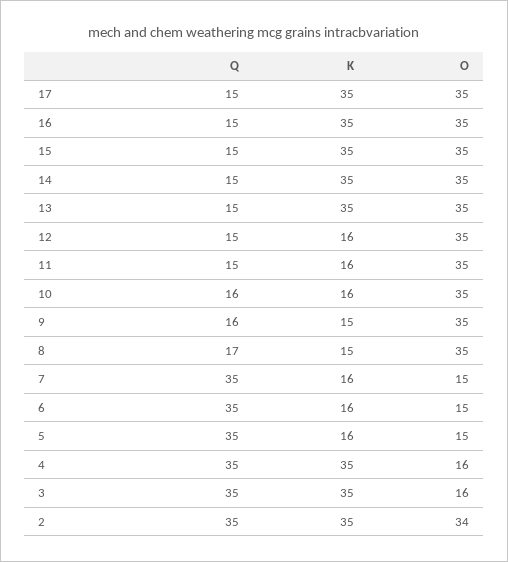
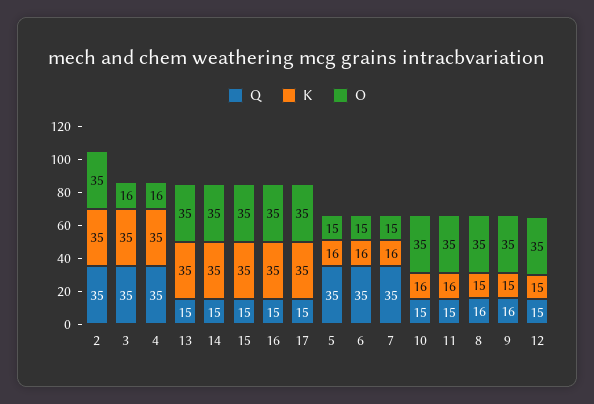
  {
    "Q": {
      "17": 15,
      "16": 15,
      "15": 15,
      "14": 15,
      "13": 15,
      "12": 15,
      "11": 15,
-     "10": 16,
+     "10": 15,
      "9": 16,
-     "8": 17,
+     "8": 16,
      "7": 35,
      "6": 35,
      "5": 35,
      "4": 35,
      "3": 35,
      "2": 35
    },
    "K": {
      "17": 35,
      "16": 35,
      "15": 35,
      "14": 35,
      "13": 35,
-     "12": 16,
+     "12": 15,
      "11": 16,
      "10": 16,
      "9": 15,
      "8": 15,
      "7": 16,
      "6": 16,
      "5": 16,
      "4": 35,
      "3": 35,
      "2": 35
    },
    "O": {
      "17": 35,
      "16": 35,
      "15": 35,
      "14": 35,
      "13": 35,
      "12": 35,
      "11": 35,
      "10": 35,
      "9": 35,
      "8": 35,
      "7": 15,
      "6": 15,
      "5": 15,
      "4": 16,
      "3": 16,
-     "2": 34
+     "2": 35
    }
  }

